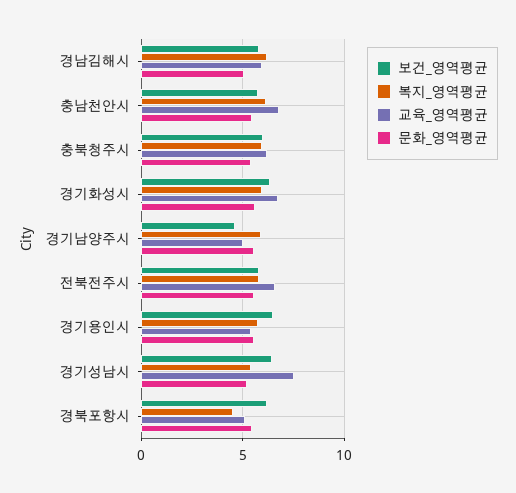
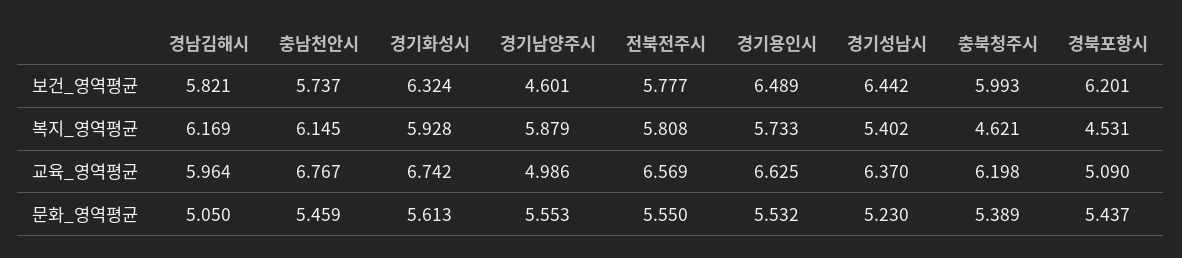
  {
    "보건_영역평균": {
      "경남김해시": 5.821,
      "충남천안시": 5.737,
      "충북청주시": 5.993,
      "경기화성시": 6.324,
      "경기남양주시": 4.601,
      "전북전주시": 5.777,
      "경기용인시": 6.489,
      "경기성남시": 6.442,
      "경북포항시": 6.201
    },
    "복지_영역평균": {
      "경남김해시": 6.169,
      "충남천안시": 6.145,
-     "충북청주시": 6,
+     "충북청주시": 4.621,
      "경기화성시": 5.928,
      "경기남양주시": 5.879,
      "전북전주시": 5.808,
      "경기용인시": 5.733,
      "경기성남시": 5.402,
      "경북포항시": 4.531
    },
    "교육_영역평균": {
      "경남김해시": 5.964,
      "충남천안시": 6.767,
      "충북청주시": 6.198,
      "경기화성시": 6.742,
      "경기남양주시": 4.986,
      "전북전주시": 6.569,
-     "경기용인시": 5.5,
+     "경기용인시": 6.625,
-     "경기성남시": 7.5,
+     "경기성남시": 6.37,
      "경북포항시": 5.09
    },
    "문화_영역평균": {
      "경남김해시": 5.05,
      "충남천안시": 5.459,
      "충북청주시": 5.389,
      "경기화성시": 5.613,
      "경기남양주시": 5.553,
      "전북전주시": 5.55,
      "경기용인시": 5.532,
      "경기성남시": 5.23,
      "경북포항시": 5.437
    }
  }

